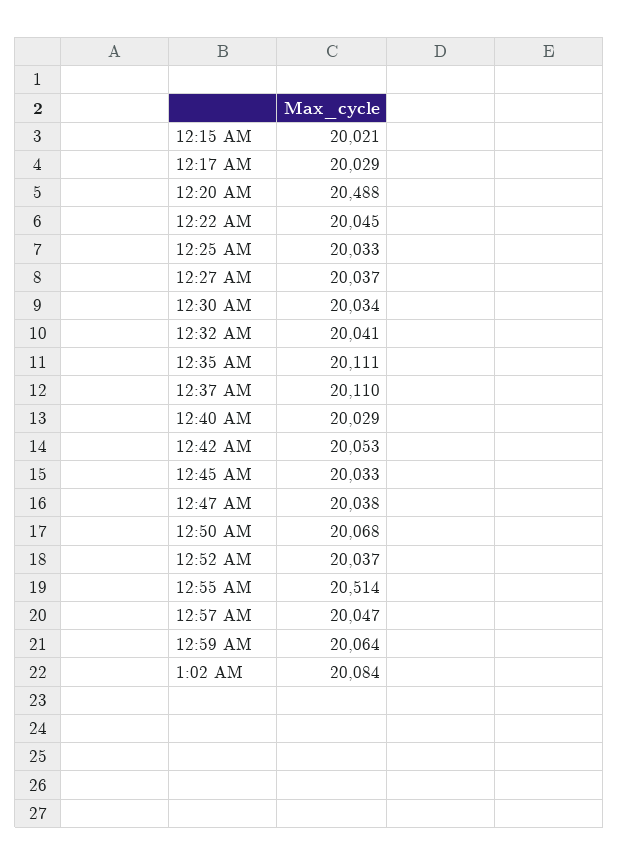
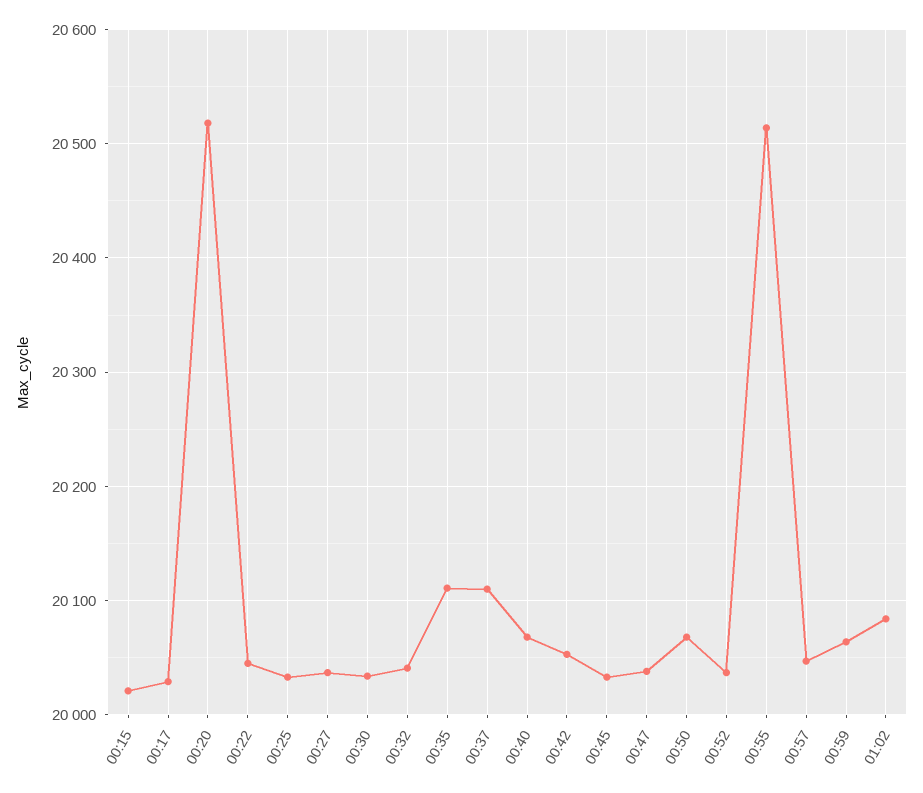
  {
    "12:15 AM": 20021,
    "12:17 AM": 20029,
-   "12:20 AM": 20488,
+   "12:20 AM": 20520,
    "12:22 AM": 20045,
    "12:25 AM": 20033,
    "12:27 AM": 20037,
    "12:30 AM": 20034,
    "12:32 AM": 20041,
    "12:35 AM": 20111,
    "12:37 AM": 20110,
-   "12:40 AM": 20029,
+   "12:40 AM": 20070,
    "12:42 AM": 20053,
    "12:45 AM": 20033,
    "12:47 AM": 20038,
    "12:50 AM": 20068,
    "12:52 AM": 20037,
    "12:55 AM": 20514,
    "12:57 AM": 20047,
    "12:59 AM": 20064,
    "1:02 AM": 20084
  }

